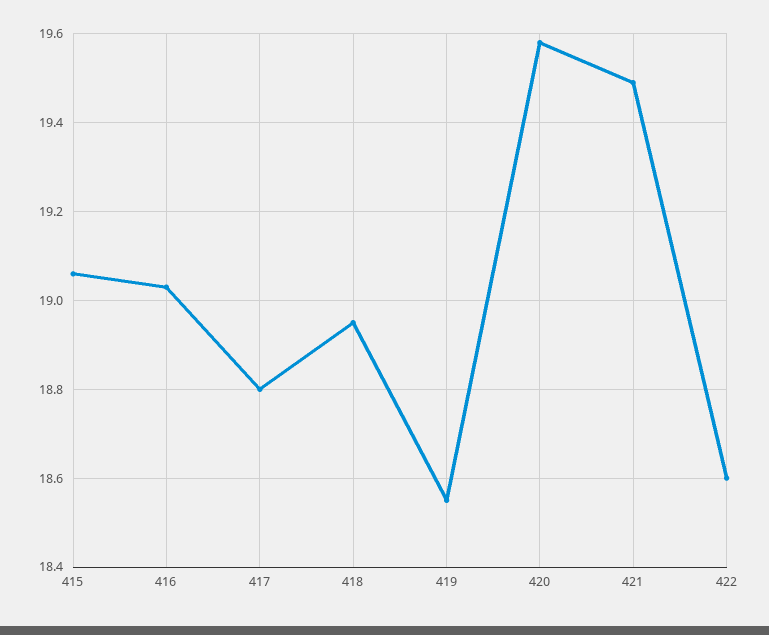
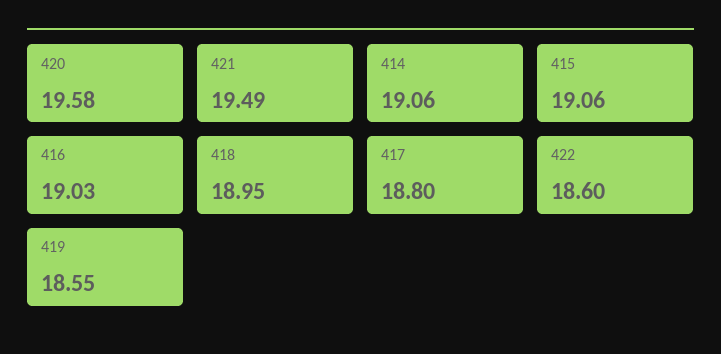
  {
    "415": 19.06,
    "416": 19.03,
    "417": 18.8,
    "418": 18.95,
    "419": 18.55,
    "420": 19.58,
    "421": 19.49,
-   "422": 18.6
+   "422": 18.6,
+   "414": 19.06
  }

